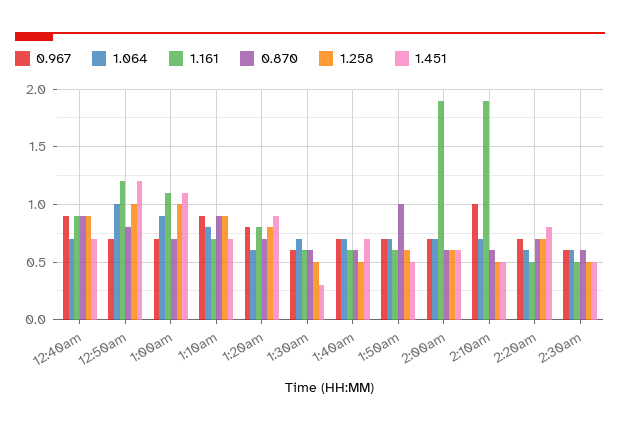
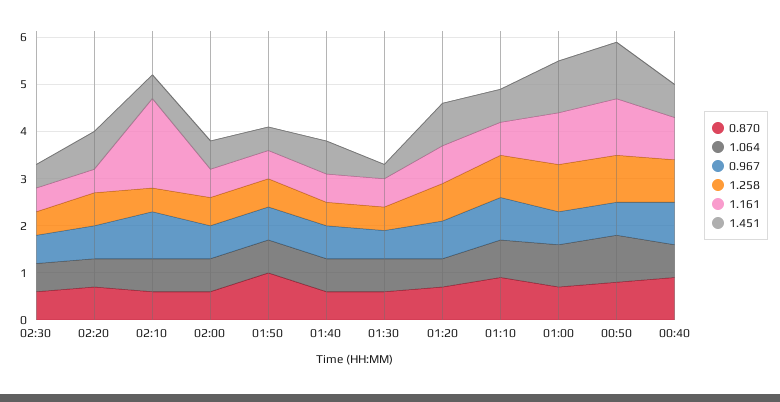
  {
    "0.967": {
      "12:40am": 0.9,
      "12:50am": 0.7,
      "1:00am": 0.7,
      "1:10am": 0.9,
      "1:20am": 0.8,
      "1:30am": 0.6,
      "1:40am": 0.7,
      "1:50am": 0.7,
      "2:00am": 0.7,
      "2:10am": 1,
      "2:20am": 0.7,
      "2:30am": 0.6
    },
    "1.064": {
      "12:40am": 0.7,
      "12:50am": 1,
      "1:00am": 0.9,
      "1:10am": 0.8,
      "1:20am": 0.6,
      "1:30am": 0.7,
      "1:40am": 0.7,
      "1:50am": 0.7,
      "2:00am": 0.7,
      "2:10am": 0.7,
      "2:20am": 0.6,
      "2:30am": 0.6
    },
    "1.161": {
      "12:40am": 0.9,
      "12:50am": 1.2,
      "1:00am": 1.1,
      "1:10am": 0.7,
      "1:20am": 0.8,
      "1:30am": 0.6,
      "1:40am": 0.6,
      "1:50am": 0.6,
-     "2:00am": 1.9,
+     "2:00am": 0.5,
      "2:10am": 1.9,
      "2:20am": 0.5,
      "2:30am": 0.5
    },
    "0.870": {
      "12:40am": 0.9,
      "12:50am": 0.8,
      "1:00am": 0.7,
      "1:10am": 0.9,
      "1:20am": 0.7,
      "1:30am": 0.6,
      "1:40am": 0.6,
      "1:50am": 1,
      "2:00am": 0.6,
      "2:10am": 0.6,
      "2:20am": 0.7,
      "2:30am": 0.6
    },
    "1.258": {
      "12:40am": 0.9,
      "12:50am": 1,
      "1:00am": 1,
      "1:10am": 0.9,
      "1:20am": 0.8,
      "1:30am": 0.5,
      "1:40am": 0.5,
      "1:50am": 0.6,
      "2:00am": 0.6,
      "2:10am": 0.5,
      "2:20am": 0.7,
      "2:30am": 0.5
    },
    "1.451": {
      "12:40am": 0.7,
      "12:50am": 1.2,
      "1:00am": 1.1,
      "1:10am": 0.7,
      "1:20am": 0.9,
      "1:30am": 0.3,
      "1:40am": 0.7,
      "1:50am": 0.5,
      "2:00am": 0.6,
      "2:10am": 0.5,
      "2:20am": 0.8,
      "2:30am": 0.5
    }
  }

